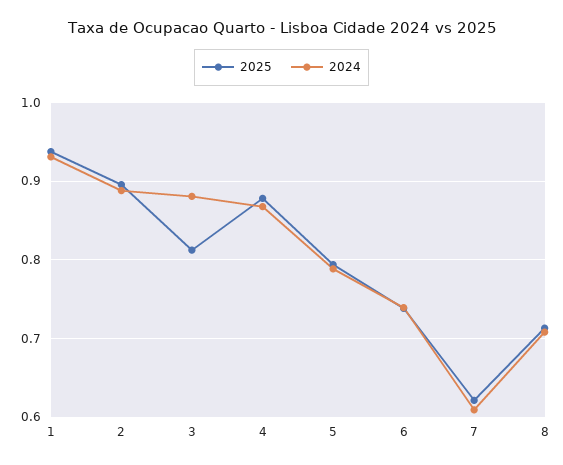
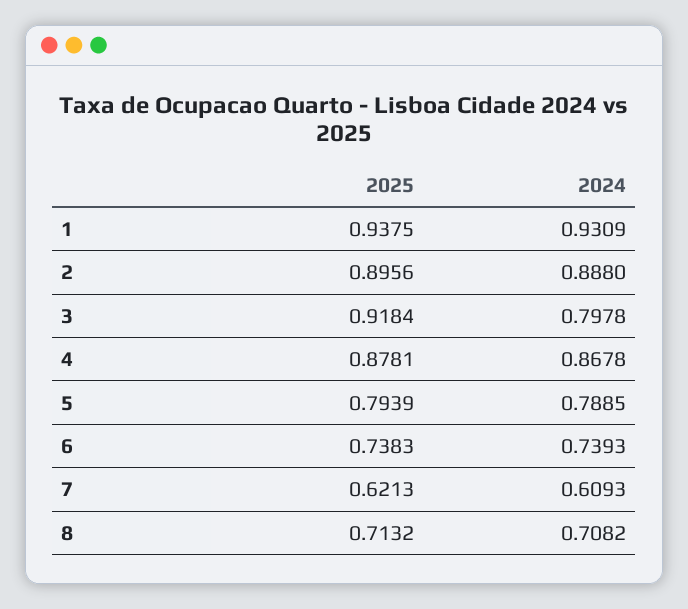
  {
    "2025": {
      "1": 0.9375,
      "2": 0.8956,
-     "3": 0.81,
+     "3": 0.9184,
      "4": 0.8781,
      "5": 0.7939,
      "6": 0.7383,
      "7": 0.6213,
      "8": 0.7132
    },
    "2024": {
      "1": 0.9309,
      "2": 0.888,
-     "3": 0.88,
+     "3": 0.7978,
      "4": 0.8678,
      "5": 0.7885,
      "6": 0.7393,
      "7": 0.6093,
      "8": 0.7082
    }
  }

